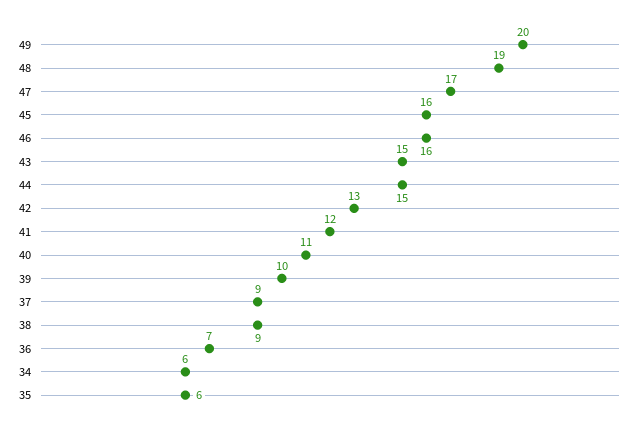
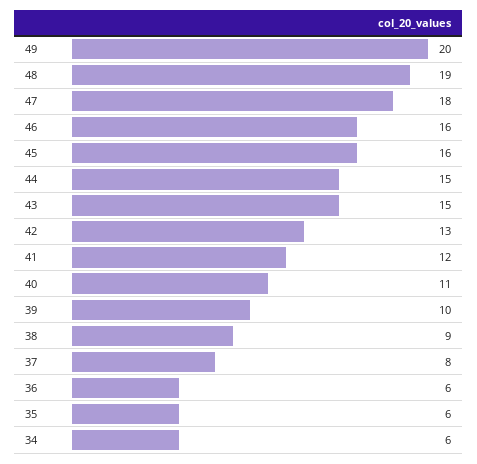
  {
    "49": 20,
    "48": 19,
-   "47": 17,
+   "47": 18,
    "45": 16,
    "46": 16,
    "43": 15,
    "44": 15,
    "42": 13,
    "41": 12,
    "40": 11,
    "39": 10,
-   "37": 9,
+   "37": 8,
    "38": 9,
-   "36": 7,
+   "36": 6,
    "34": 6,
    "35": 6
  }

